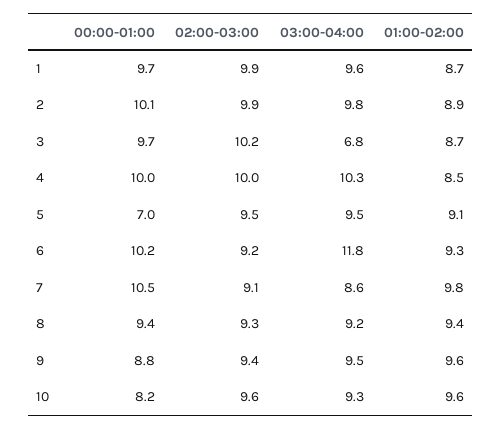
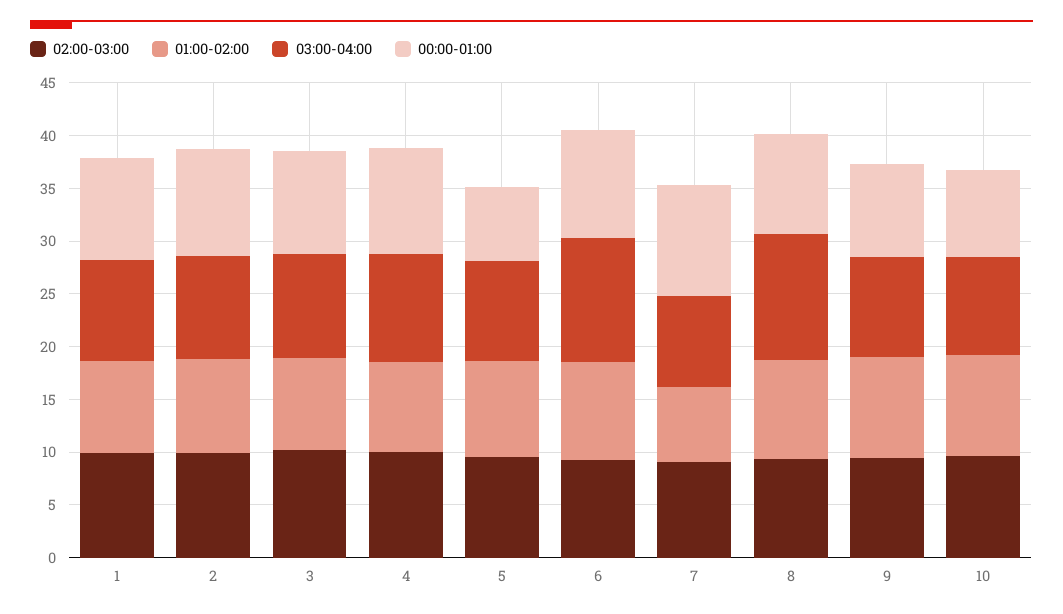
  {
    "00:00-01:00": {
      "1": 9.7,
      "2": 10.1,
      "3": 9.7,
      "4": 10,
      "5": 7,
      "6": 10.2,
      "7": 10.5,
      "8": 9.4,
      "9": 8.8,
      "10": 8.2
    },
    "02:00-03:00": {
      "1": 9.9,
      "2": 9.9,
      "3": 10.2,
      "4": 10,
      "5": 9.5,
      "6": 9.2,
      "7": 9.1,
      "8": 9.3,
      "9": 9.4,
      "10": 9.6
    },
    "03:00-04:00": {
      "1": 9.6,
      "2": 9.8,
-     "3": 6.8,
+     "3": 10,
      "4": 10.3,
      "5": 9.5,
      "6": 11.8,
      "7": 8.6,
-     "8": 9.2,
+     "8": 12,
      "9": 9.5,
      "10": 9.3
    },
    "01:00-02:00": {
      "1": 8.7,
      "2": 8.9,
      "3": 8.7,
      "4": 8.5,
      "5": 9.1,
      "6": 9.3,
-     "7": 9.8,
+     "7": 7,
      "8": 9.4,
      "9": 9.6,
      "10": 9.6
    }
  }

